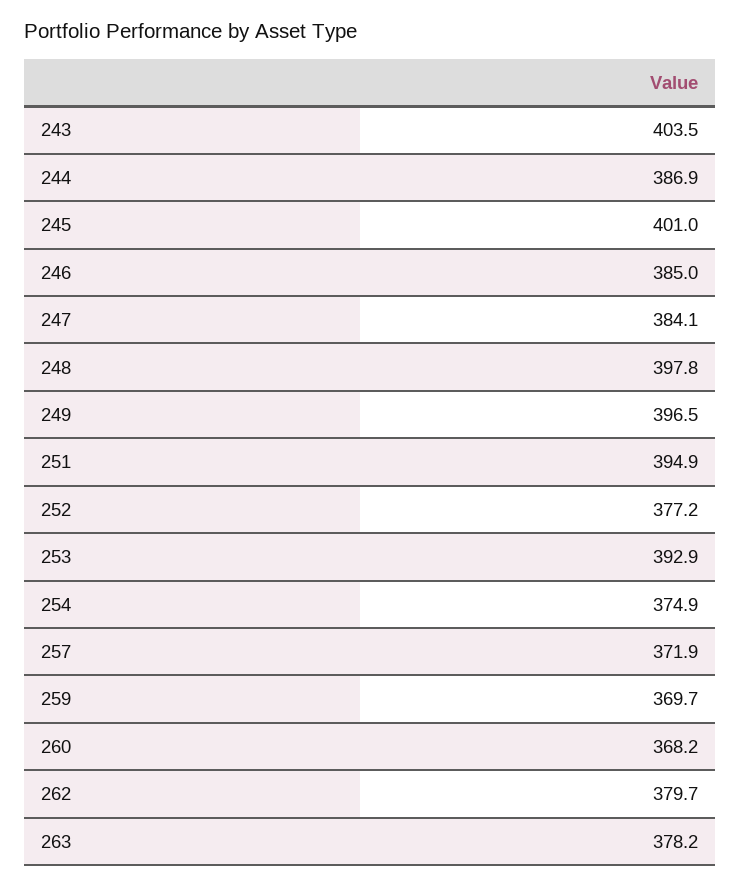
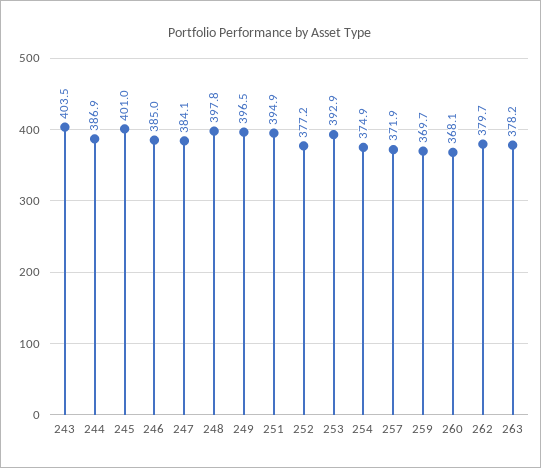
  {
    "243": 403.5,
    "244": 386.9,
    "245": 401,
    "246": 385,
    "247": 384.1,
    "248": 397.8,
    "249": 396.5,
    "251": 394.9,
    "252": 377.2,
    "253": 392.9,
    "254": 374.9,
    "257": 371.9,
    "259": 369.7,
-   "260": 368.2,
+   "260": 368.1,
    "262": 379.7,
    "263": 378.2
  }

